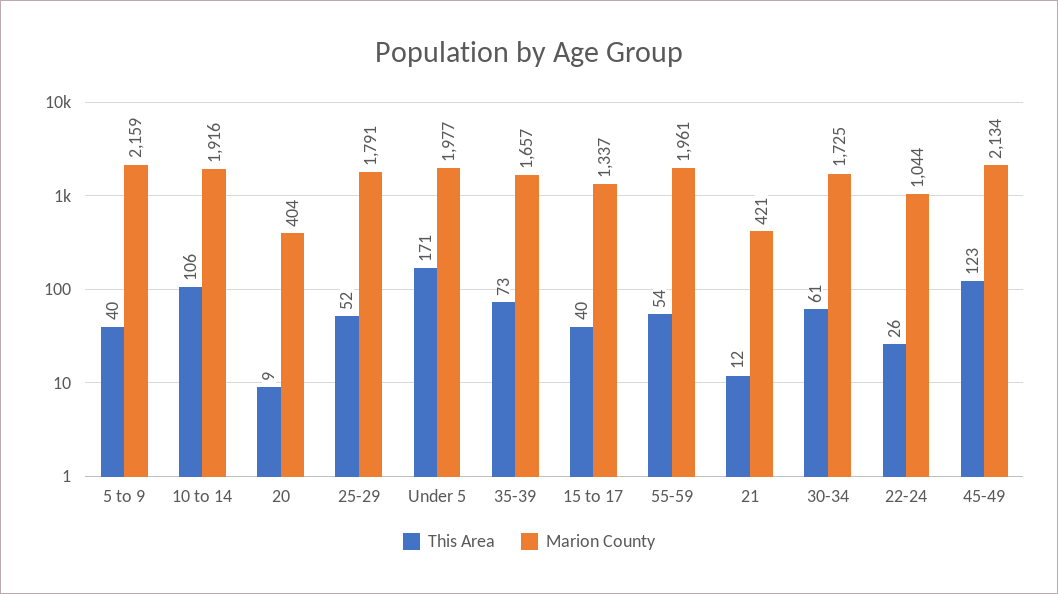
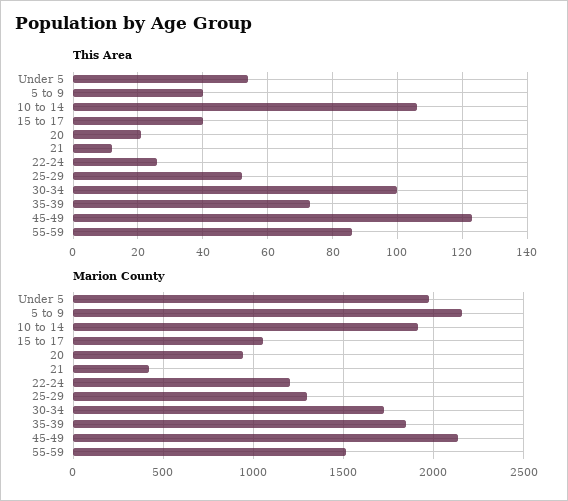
  {
    "This Area": {
      "5 to 9": 40,
      "10 to 14": 106,
-     "20": 9,
+     "20": 20,
      "25-29": 52,
-     "Under 5": 171,
+     "Under 5": 55,
      "35-39": 73,
      "15 to 17": 40,
-     "55-59": 54,
+     "55-59": 85,
      "21": 12,
-     "30-34": 61,
+     "30-34": 100,
      "22-24": 26,
      "45-49": 123
    },
    "Marion County": {
      "5 to 9": 2159,
      "10 to 14": 1916,
-     "20": 404,
+     "20": 950,
-     "25-29": 1791,
+     "25-29": 1300,
      "Under 5": 1977,
-     "35-39": 1657,
+     "35-39": 1850,
-     "15 to 17": 1337,
+     "15 to 17": 1050,
-     "55-59": 1961,
+     "55-59": 1500,
      "21": 421,
      "30-34": 1725,
-     "22-24": 1044,
+     "22-24": 1200,
      "45-49": 2134
    }
  }

